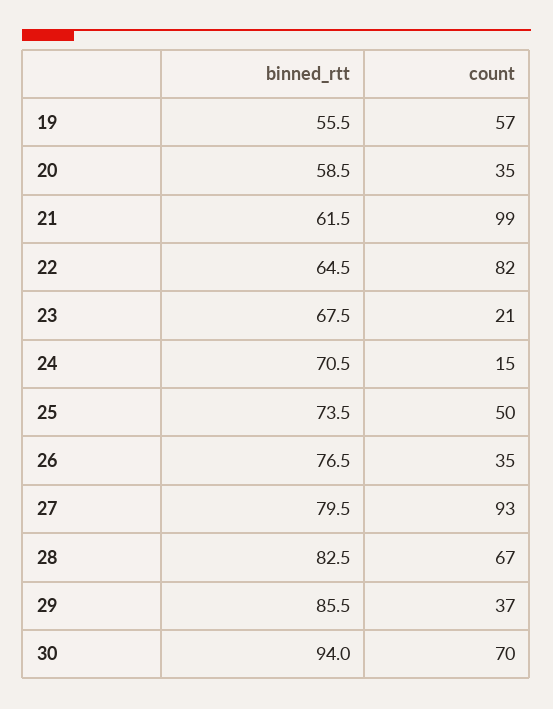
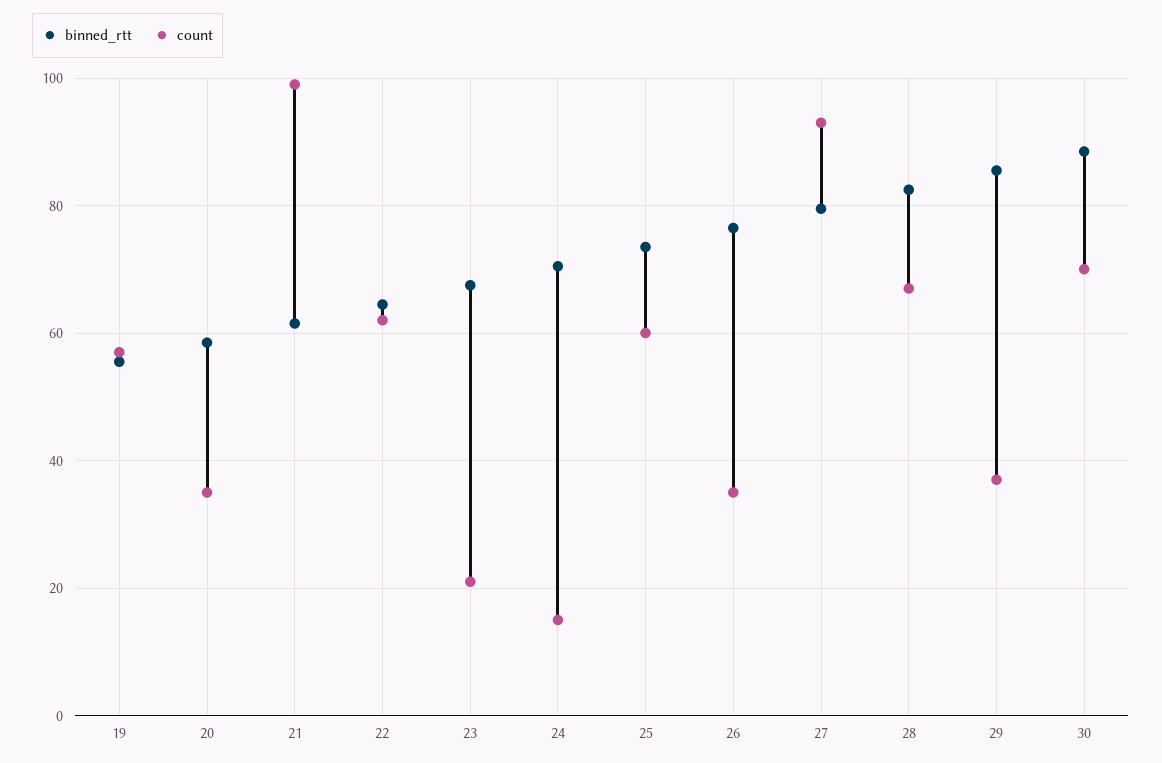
  {
    "binned_rtt": {
      "19": 55.5,
      "20": 58.5,
      "21": 61.5,
      "22": 64.5,
      "23": 67.5,
      "24": 70.5,
      "25": 73.5,
      "26": 76.5,
      "27": 79.5,
      "28": 82.5,
      "29": 85.5,
-     "30": 94
+     "30": 88
    },
    "count": {
      "19": 57,
      "20": 35,
      "21": 99,
-     "22": 82,
+     "22": 62,
      "23": 21,
      "24": 15,
-     "25": 50,
+     "25": 60,
      "26": 35,
      "27": 93,
      "28": 67,
      "29": 37,
      "30": 70
    }
  }

